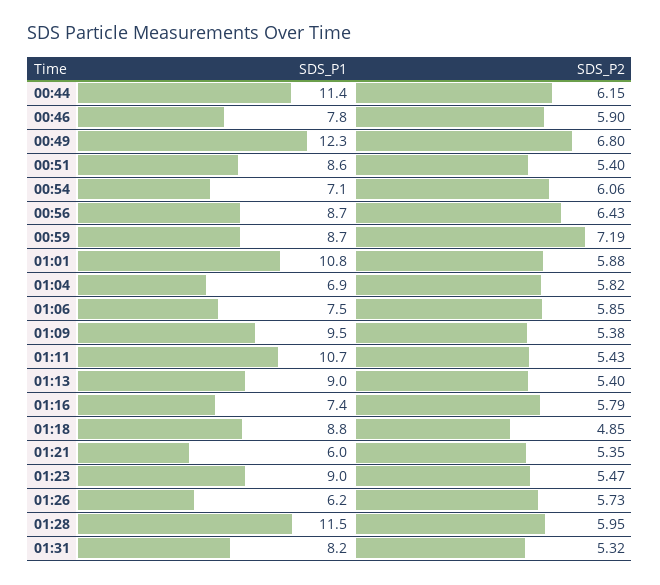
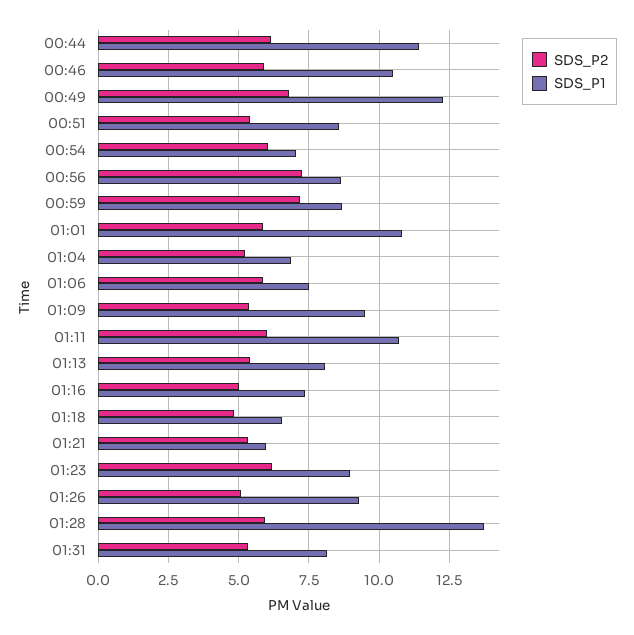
  {
    "SDS_P1": {
      "00:44": 11.4,
-     "00:46": 7.8,
+     "00:46": 10.5,
      "00:49": 12.3,
      "00:51": 8.6,
      "00:54": 7.1,
      "00:56": 8.7,
      "00:59": 8.7,
      "01:01": 10.8,
      "01:04": 6.9,
      "01:06": 7.5,
      "01:09": 9.5,
      "01:11": 10.7,
-     "01:13": 9,
+     "01:13": 8,
      "01:16": 7.4,
-     "01:18": 8.8,
+     "01:18": 6.5,
      "01:21": 6,
      "01:23": 9,
-     "01:26": 6.2,
+     "01:26": 9.25,
-     "01:28": 11.5,
+     "01:28": 13.75,
      "01:31": 8.2
    },
    "SDS_P2": {
      "00:44": 6.15,
      "00:46": 5.9,
      "00:49": 6.8,
      "00:51": 5.4,
      "00:54": 6.06,
-     "00:56": 6.43,
+     "00:56": 7.25,
      "00:59": 7.19,
      "01:01": 5.88,
-     "01:04": 5.82,
+     "01:04": 5.25,
      "01:06": 5.85,
      "01:09": 5.38,
-     "01:11": 5.43,
+     "01:11": 6,
      "01:13": 5.4,
-     "01:16": 5.79,
+     "01:16": 5,
      "01:18": 4.85,
      "01:21": 5.35,
-     "01:23": 5.47,
+     "01:23": 6.25,
-     "01:26": 5.73,
+     "01:26": 5,
      "01:28": 5.95,
      "01:31": 5.32
    }
  }

